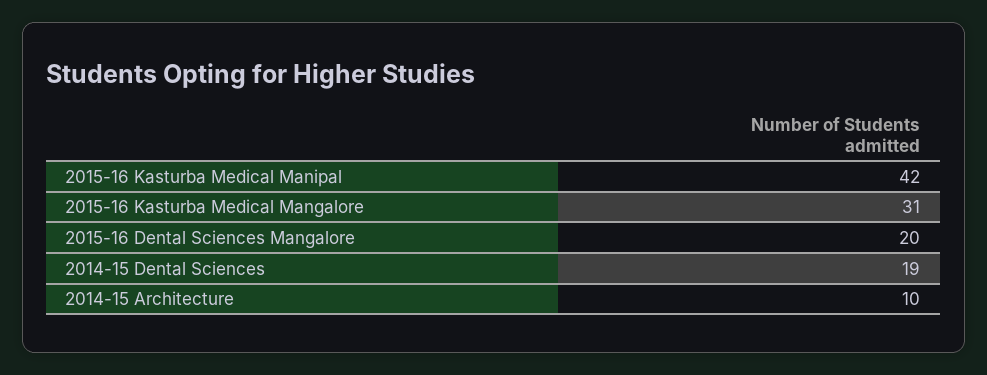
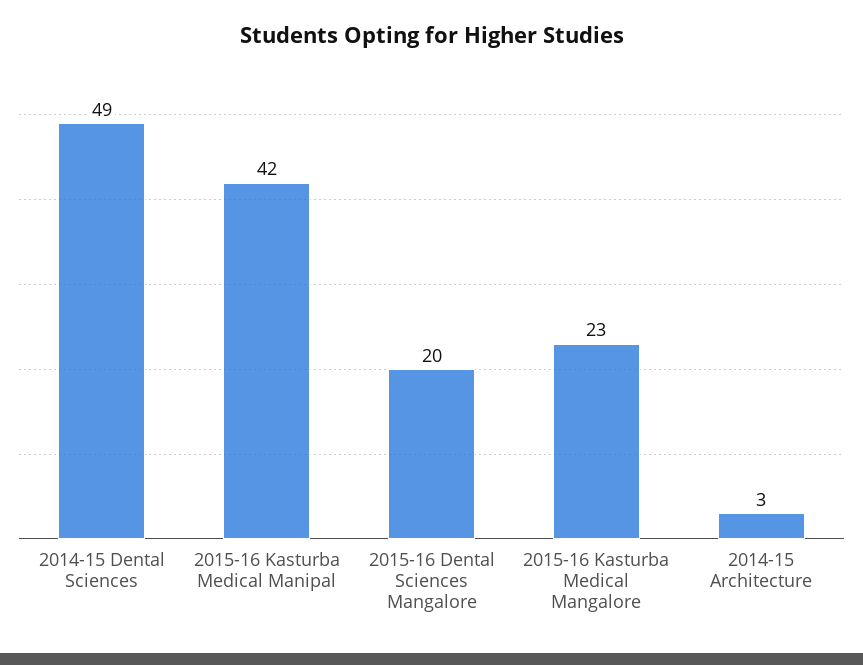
  {
    "2015-16 Kasturba Medical Manipal": 42,
-   "2015-16 Kasturba Medical Mangalore": 31,
+   "2015-16 Kasturba Medical Mangalore": 23,
    "2015-16 Dental Sciences Mangalore": 20,
-   "2014-15 Dental Sciences": 19,
+   "2014-15 Dental Sciences": 49,
-   "2014-15 Architecture": 10
+   "2014-15 Architecture": 3
  }

